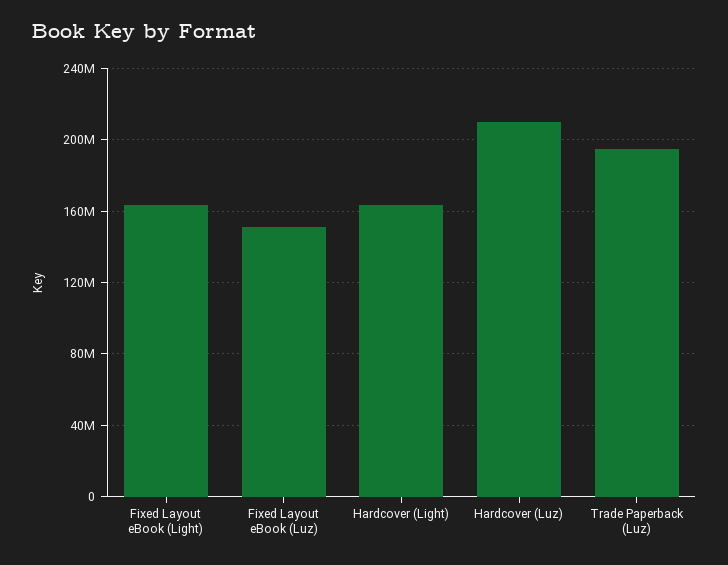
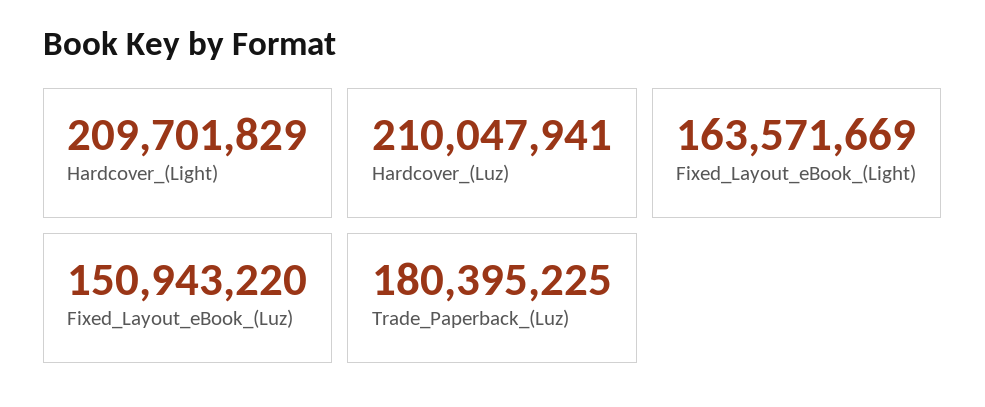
  {
    "Fixed Layout eBook (Light)": 163571669,
    "Fixed Layout eBook (Luz)": 150943220,
-   "Hardcover (Light)": 165000000,
+   "Hardcover (Light)": 209701829,
    "Hardcover (Luz)": 210047941,
-   "Trade Paperback (Luz)": 195000000
+   "Trade Paperback (Luz)": 180395225
  }

